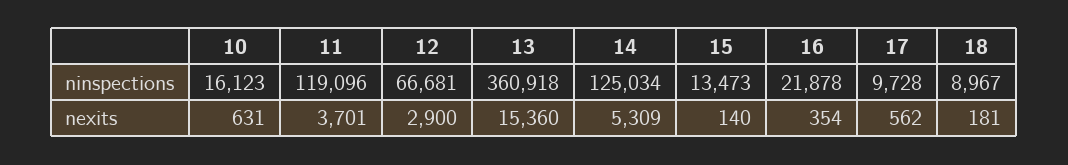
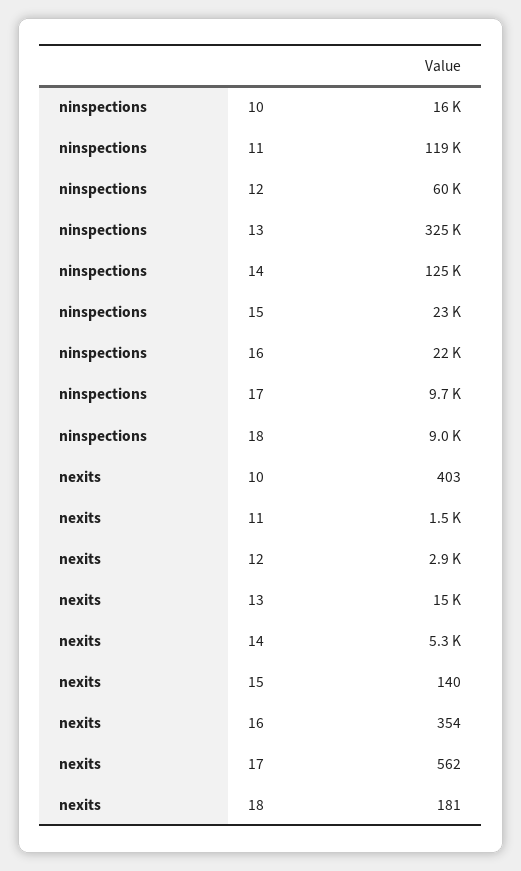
  {
    "10": {
      "ninspections": 16123,
-     "nexits": 631
+     "nexits": 403
    },
    "11": {
      "ninspections": 119096,
-     "nexits": 3701
+     "nexits": 1500
    },
    "12": {
-     "ninspections": 66681,
+     "ninspections": 60000,
      "nexits": 2900
    },
    "13": {
-     "ninspections": 360918,
+     "ninspections": 325000,
      "nexits": 15360
    },
    "14": {
      "ninspections": 125034,
      "nexits": 5309
    },
    "15": {
-     "ninspections": 13473,
+     "ninspections": 23000,
      "nexits": 140
    },
    "16": {
      "ninspections": 21878,
      "nexits": 354
    },
    "17": {
      "ninspections": 9728,
      "nexits": 562
    },
    "18": {
      "ninspections": 8967,
      "nexits": 181
    }
  }

